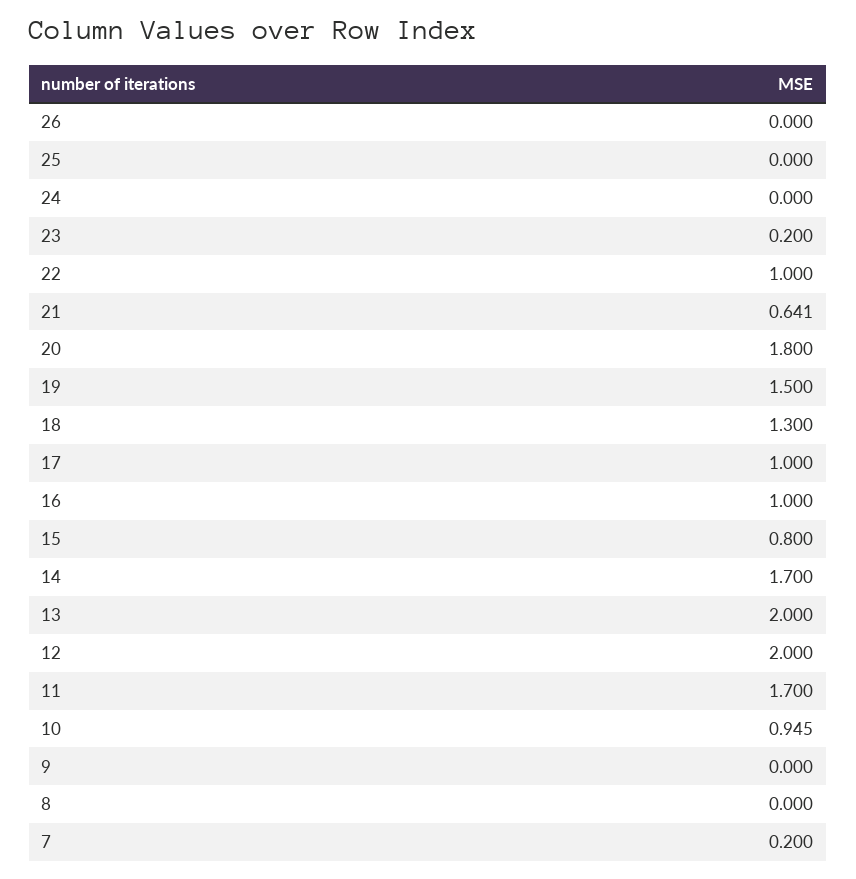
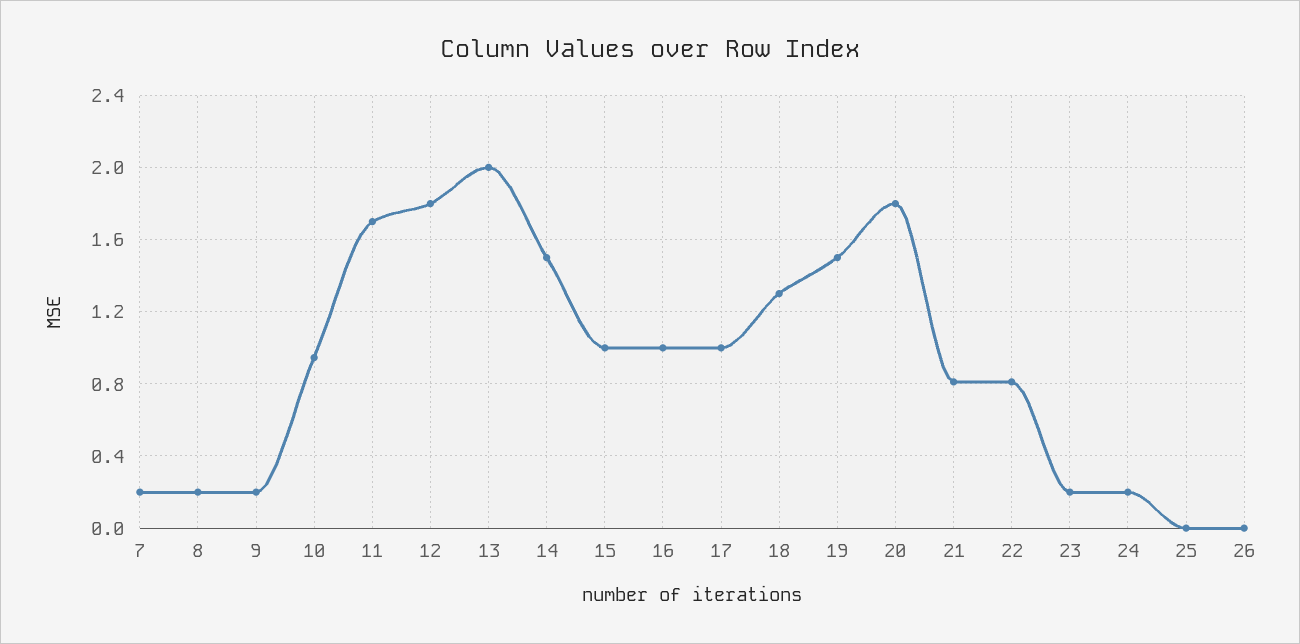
  {
    "26": 0,
    "25": 0,
-   "24": 0,
+   "24": 0.2,
    "23": 0.2,
-   "22": 1,
+   "22": 0.8,
-   "21": 0.641,
+   "21": 0.8,
    "20": 1.8,
    "19": 1.5,
    "18": 1.3,
    "17": 1,
    "16": 1,
-   "15": 0.8,
+   "15": 1,
-   "14": 1.7,
+   "14": 1.5,
    "13": 2,
-   "12": 2,
+   "12": 1.8,
    "11": 1.7,
    "10": 0.945,
-   "9": 0,
+   "9": 0.2,
-   "8": 0,
+   "8": 0.2,
    "7": 0.2
  }

